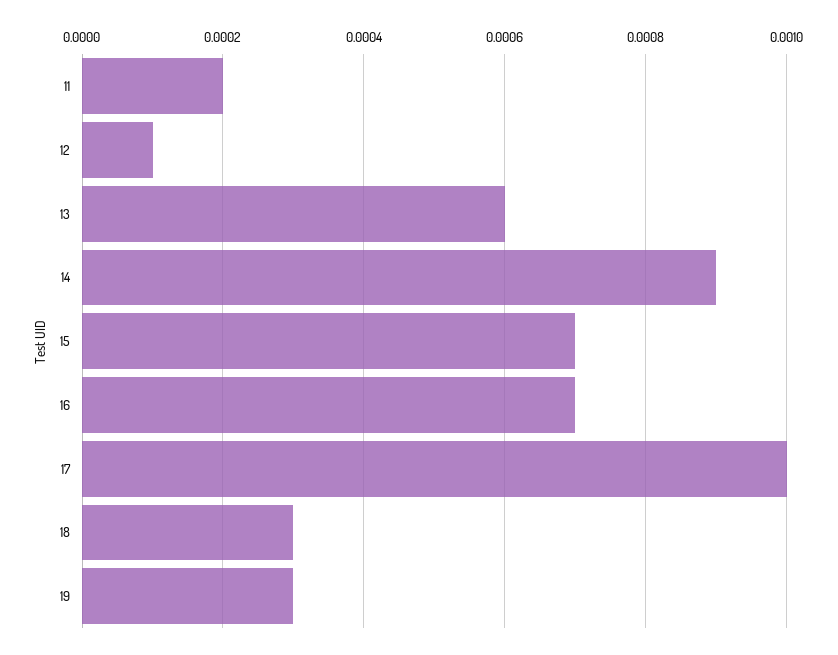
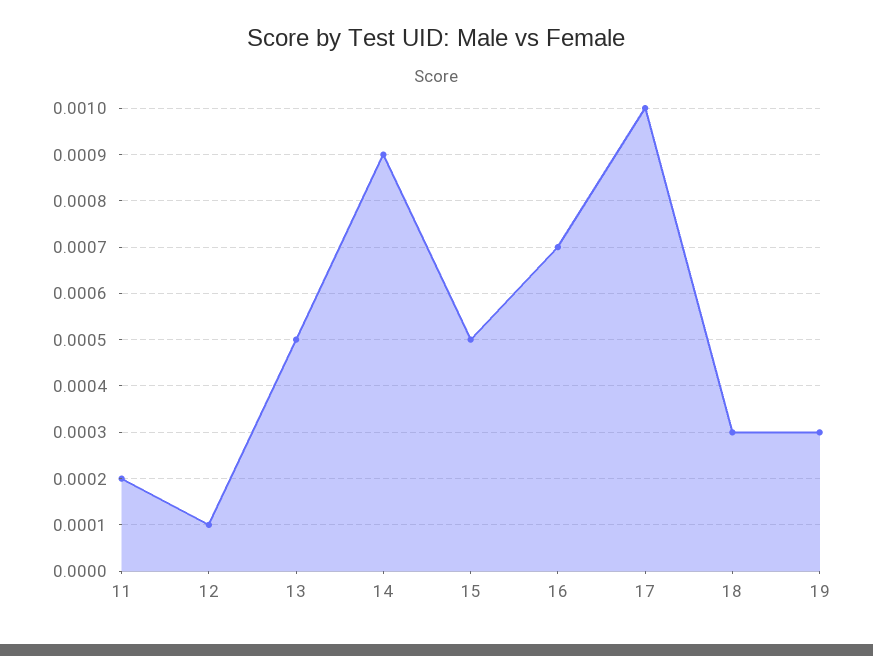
  {
    "11": 0.0002,
    "12": 0.0001,
-   "13": 0.0006,
+   "13": 0.0005,
    "14": 0.0009,
-   "15": 0.0007,
+   "15": 0.0005,
    "16": 0.0007,
    "17": 0.001,
    "18": 0.0003,
    "19": 0.0003
  }

